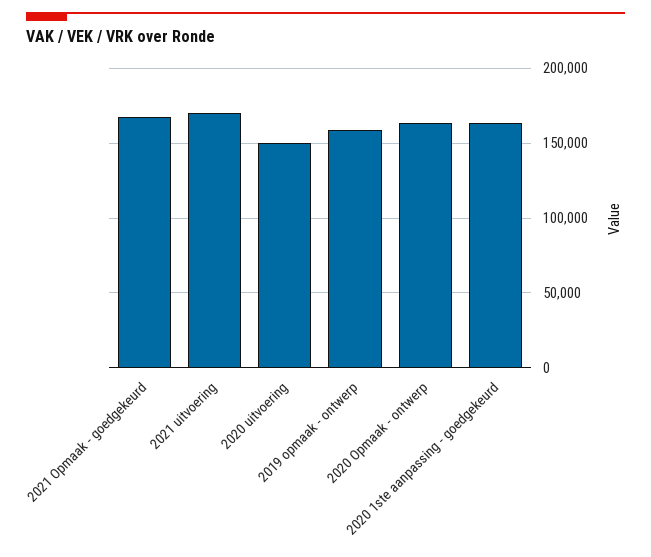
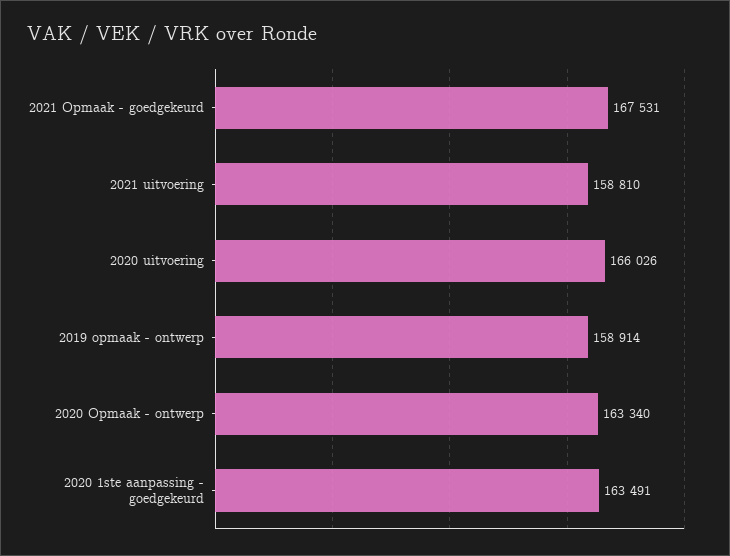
  {
    "2021 Opmaak - goedgekeurd": 167531,
-   "2021 uitvoering": 170000,
+   "2021 uitvoering": 158810,
-   "2020 uitvoering": 150000,
+   "2020 uitvoering": 166026,
    "2019 opmaak - ontwerp": 158914,
    "2020 Opmaak - ontwerp": 163340,
    "2020 1ste aanpassing - goedgekeurd": 163491
  }

